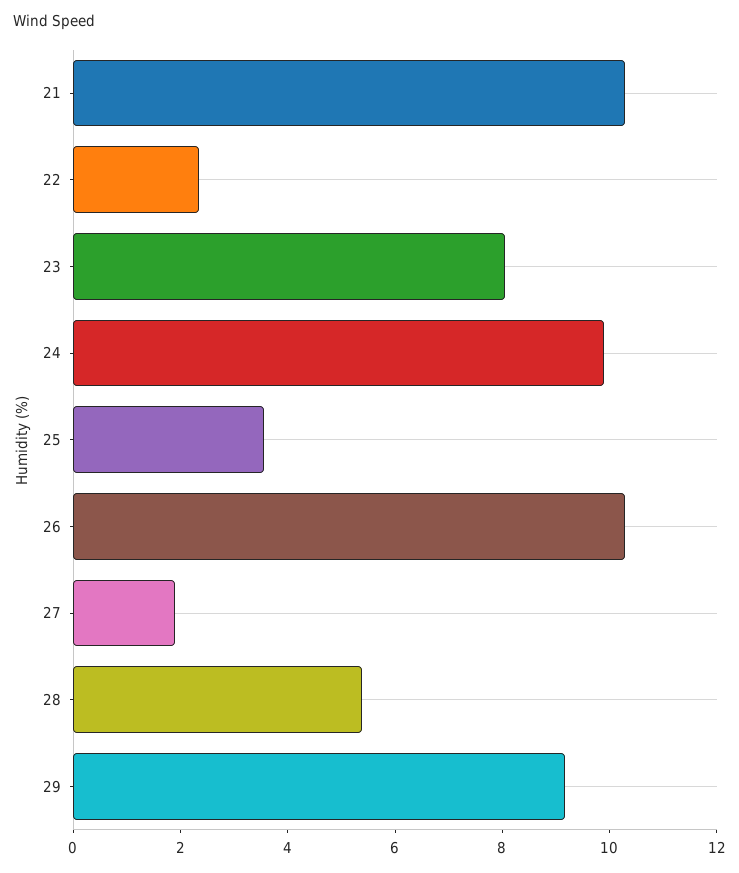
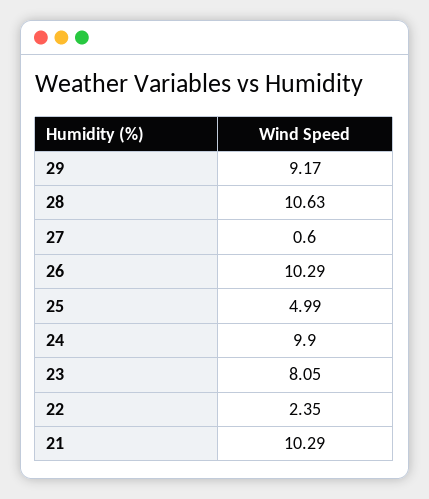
  {
    "21": 10.29,
    "22": 2.35,
    "23": 8.05,
    "24": 9.9,
-   "25": 3.5,
+   "25": 4.99,
    "26": 10.29,
-   "27": 2,
+   "27": 0.6,
-   "28": 5.5,
+   "28": 10.63,
    "29": 9.17
  }

